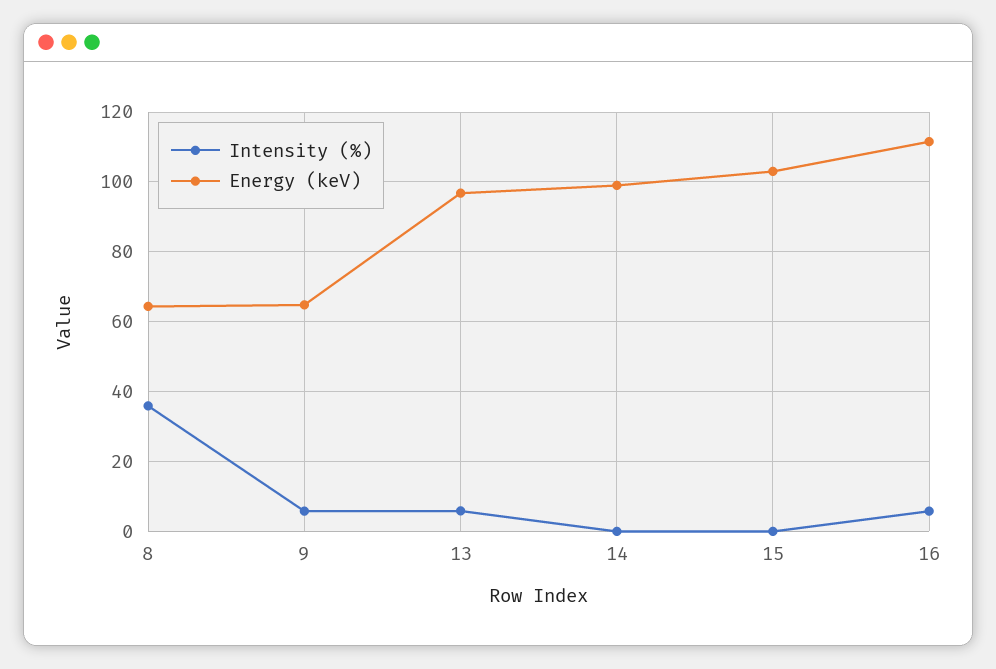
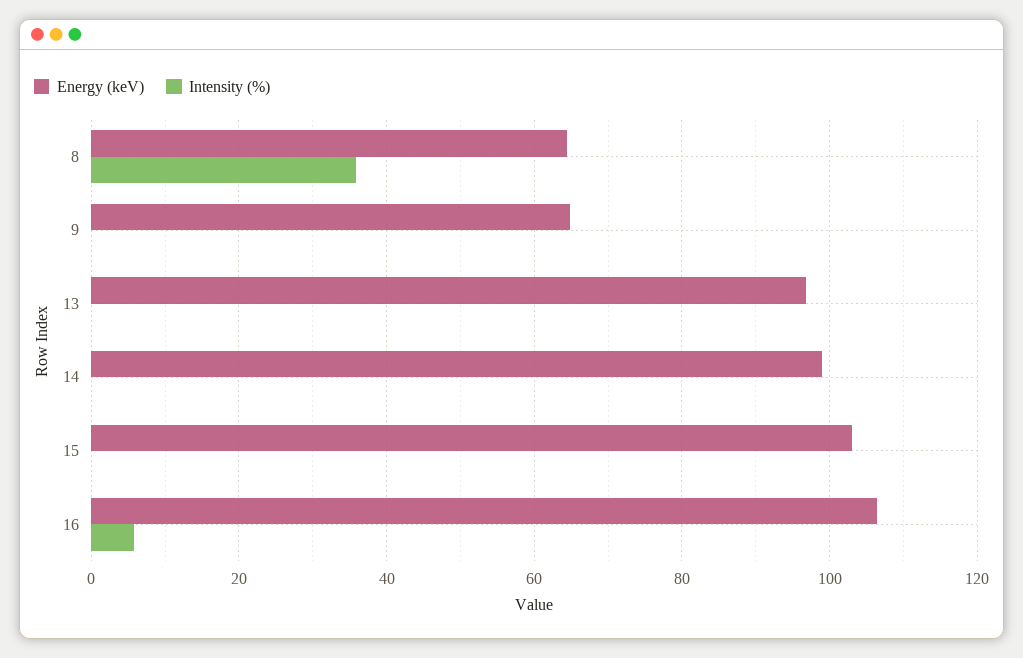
  {
    "Intensity (%)": {
      "8": 36,
-     "9": 6,
+     "9": 0,
-     "13": 6,
+     "13": 0,
      "14": 0,
      "15": 0,
      "16": 6
    },
    "Energy (keV)": {
      "8": 64,
      "9": 64,
      "13": 96,
      "14": 100,
      "15": 104,
-     "16": 112
+     "16": 106
    }
  }

